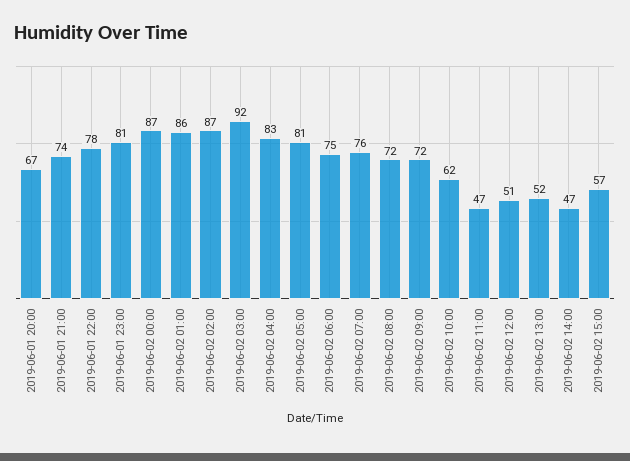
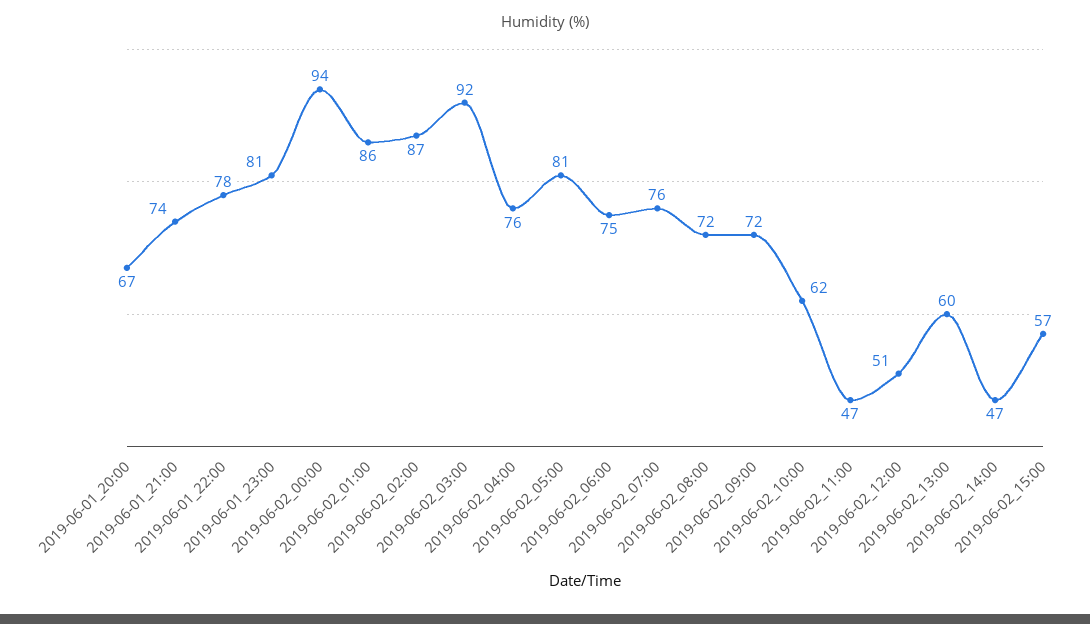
  {
    "2019-06-01 20:00": 67,
    "2019-06-01 21:00": 74,
    "2019-06-01 22:00": 78,
    "2019-06-01 23:00": 81,
-   "2019-06-02 00:00": 87,
+   "2019-06-02 00:00": 94,
    "2019-06-02 01:00": 86,
    "2019-06-02 02:00": 87,
    "2019-06-02 03:00": 92,
-   "2019-06-02 04:00": 83,
+   "2019-06-02 04:00": 76,
    "2019-06-02 05:00": 81,
    "2019-06-02 06:00": 75,
    "2019-06-02 07:00": 76,
    "2019-06-02 08:00": 72,
    "2019-06-02 09:00": 72,
    "2019-06-02 10:00": 62,
    "2019-06-02 11:00": 47,
    "2019-06-02 12:00": 51,
-   "2019-06-02 13:00": 52,
+   "2019-06-02 13:00": 60,
    "2019-06-02 14:00": 47,
    "2019-06-02 15:00": 57
  }

